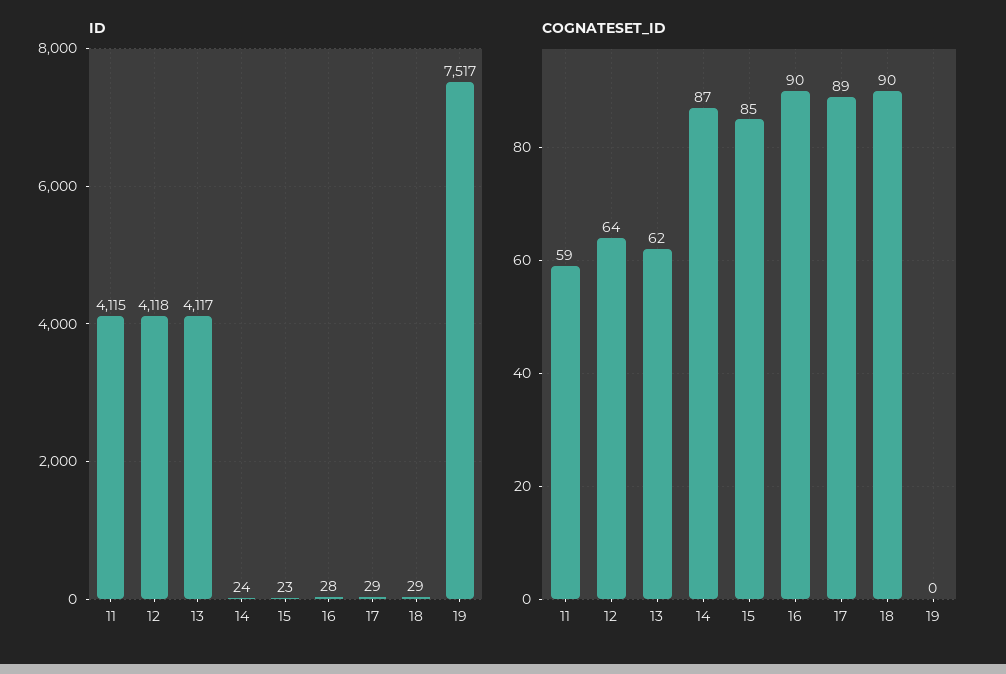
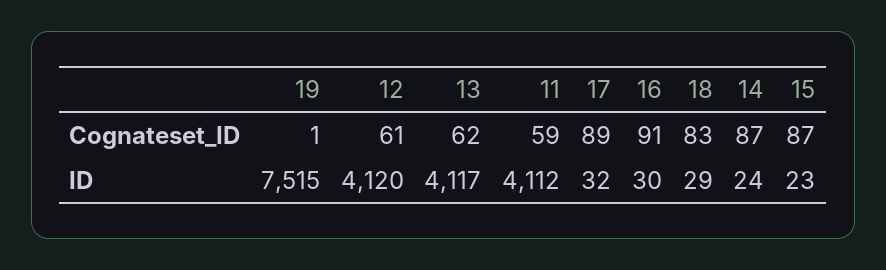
  {
    "ID": {
-     "11": 4115,
+     "11": 4112,
-     "12": 4118,
+     "12": 4120,
      "13": 4117,
      "14": 24,
      "15": 23,
-     "16": 28,
+     "16": 30,
-     "17": 29,
+     "17": 32,
      "18": 29,
-     "19": 7517
+     "19": 7515
    },
    "COGNATESET_ID": {
      "11": 59,
-     "12": 64,
+     "12": 61,
      "13": 62,
      "14": 87,
-     "15": 85,
+     "15": 87,
-     "16": 90,
+     "16": 91,
      "17": 89,
-     "18": 90,
+     "18": 83,
-     "19": 0
+     "19": 1
    }
  }

